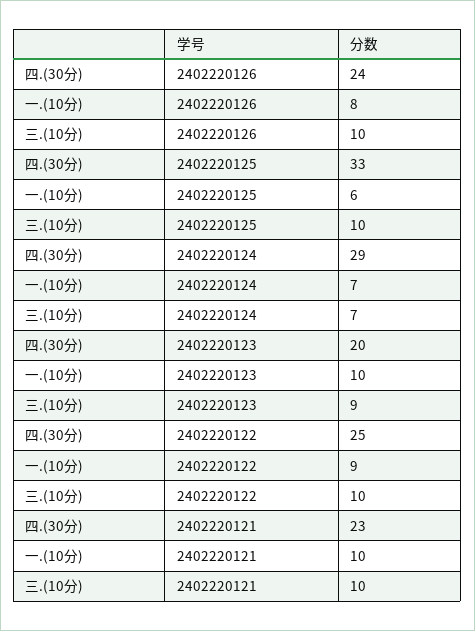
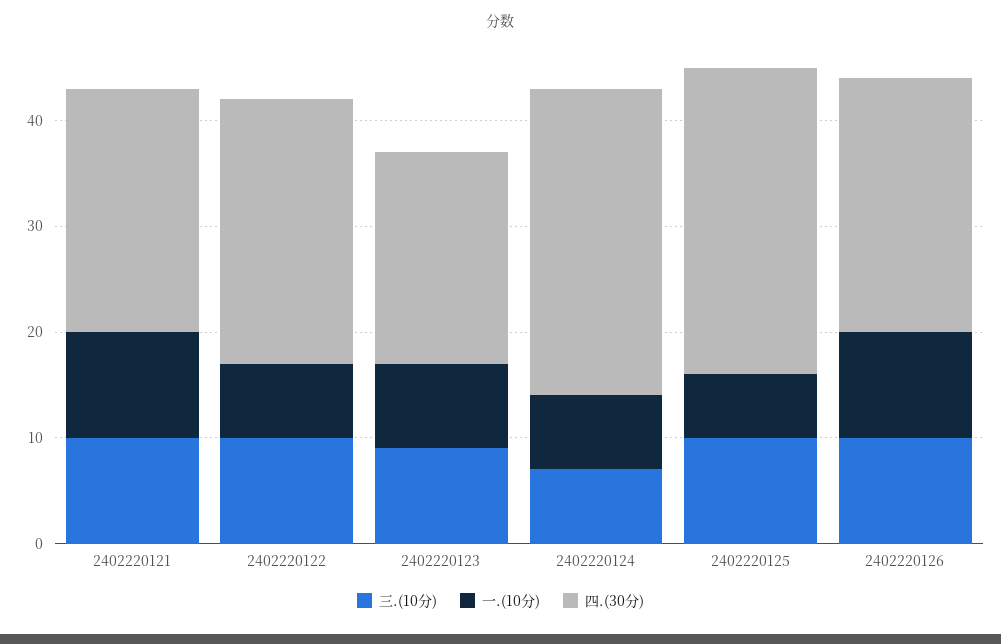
  {
    "四.(30分)": {
      "2402220126": 24,
-     "2402220125": 33,
+     "2402220125": 29,
      "2402220124": 29,
      "2402220123": 20,
      "2402220122": 25,
      "2402220121": 23
    },
    "一.(10分)": {
-     "2402220126": 8,
+     "2402220126": 10,
      "2402220125": 6,
      "2402220124": 7,
-     "2402220123": 10,
+     "2402220123": 8,
-     "2402220122": 9,
+     "2402220122": 7,
      "2402220121": 10
    },
    "三.(10分)": {
      "2402220126": 10,
      "2402220125": 10,
      "2402220124": 7,
      "2402220123": 9,
      "2402220122": 10,
      "2402220121": 10
    }
  }

